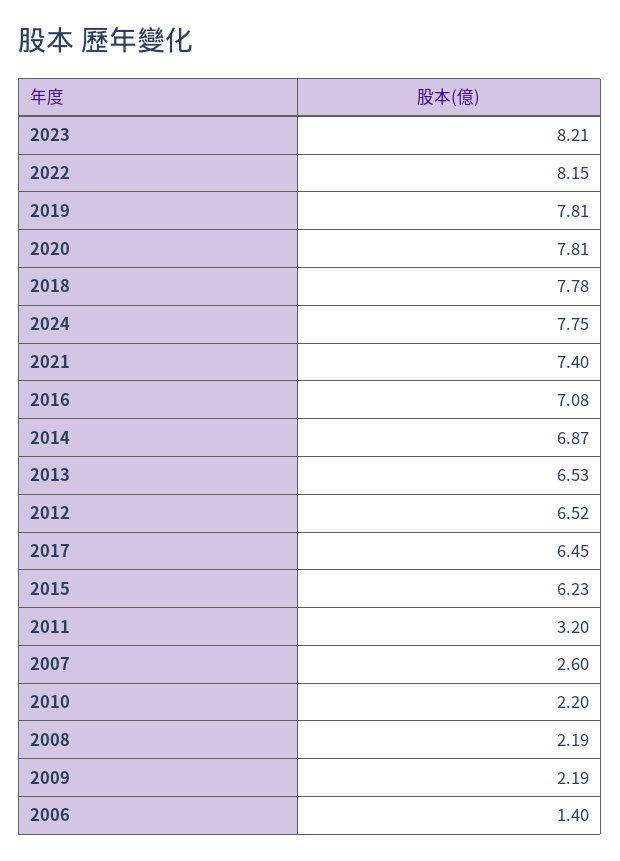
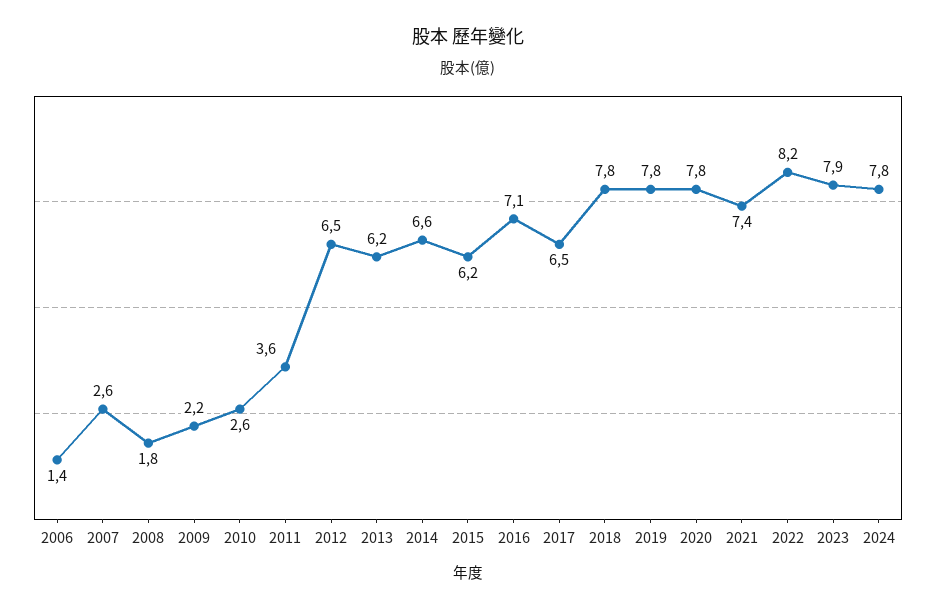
  {
-   "2023": 8.21,
+   "2023": 7.9,
    "2022": 8.15,
    "2019": 7.81,
    "2020": 7.81,
    "2018": 7.78,
    "2024": 7.75,
    "2021": 7.4,
    "2016": 7.08,
-   "2014": 6.87,
+   "2014": 6.6,
-   "2013": 6.53,
+   "2013": 6.2,
    "2012": 6.52,
    "2017": 6.45,
    "2015": 6.23,
-   "2011": 3.2,
+   "2011": 3.6,
    "2007": 2.6,
-   "2010": 2.2,
+   "2010": 2.6,
-   "2008": 2.19,
+   "2008": 1.8,
    "2009": 2.19,
    "2006": 1.4
  }

